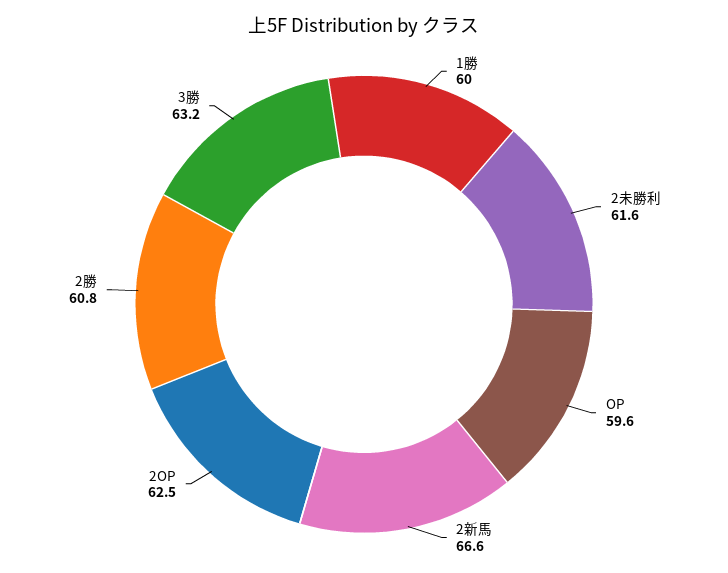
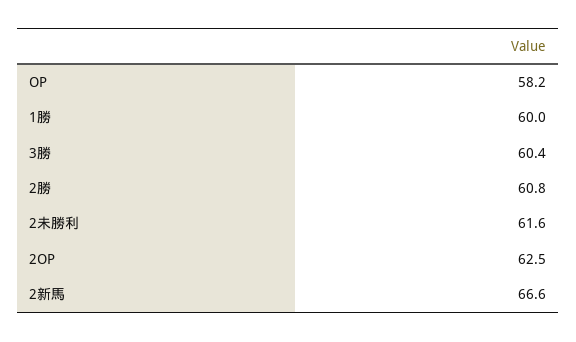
  {
    "1勝": 60,
    "2未勝利": 61.6,
-   "OP": 59.6,
+   "OP": 58.2,
    "2新馬": 66.6,
    "2OP": 62.5,
    "2勝": 60.8,
-   "3勝": 63.2
+   "3勝": 60.4
  }

